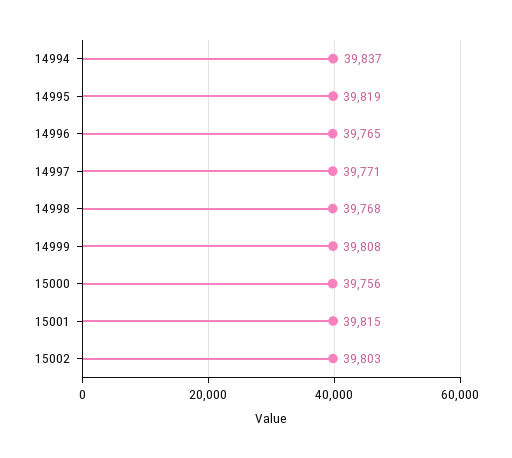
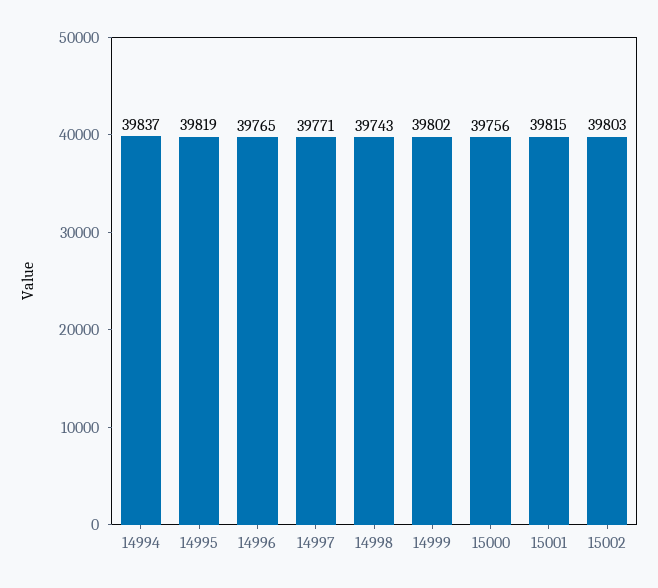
  {
    "14994": 39837,
    "14995": 39819,
    "14996": 39765,
    "14997": 39771,
-   "14998": 39768,
+   "14998": 39743,
-   "14999": 39808,
+   "14999": 39802,
    "15000": 39756,
    "15001": 39815,
    "15002": 39803
  }

